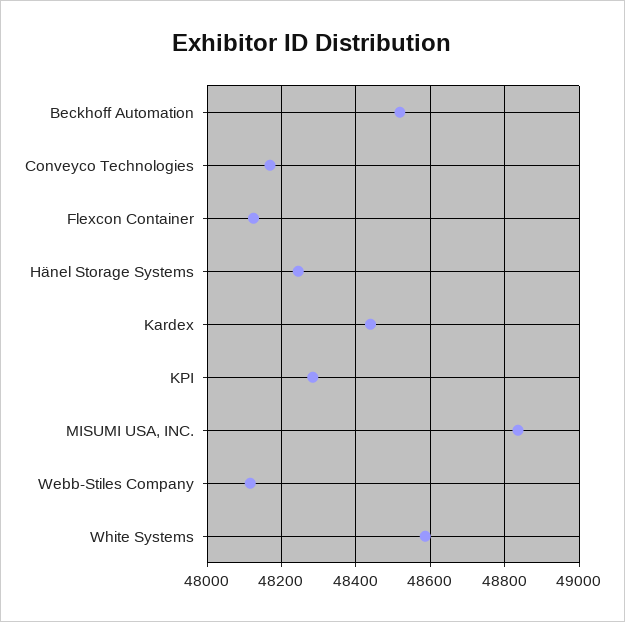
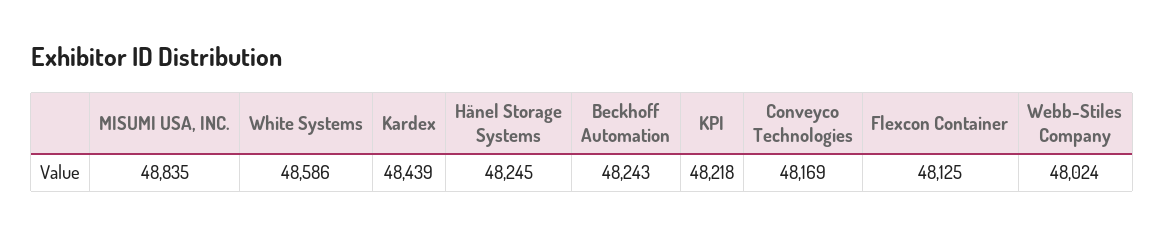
  {
-   "Beckhoff Automation": 48520,
+   "Beckhoff Automation": 48243,
    "Conveyco Technologies": 48169,
    "Flexcon Container": 48125,
    "Hänel Storage Systems": 48245,
    "Kardex": 48439,
-   "KPI": 48280,
+   "KPI": 48218,
    "MISUMI USA, INC.": 48835,
-   "Webb-Stiles Company": 48120,
+   "Webb-Stiles Company": 48024,
    "White Systems": 48586
  }

